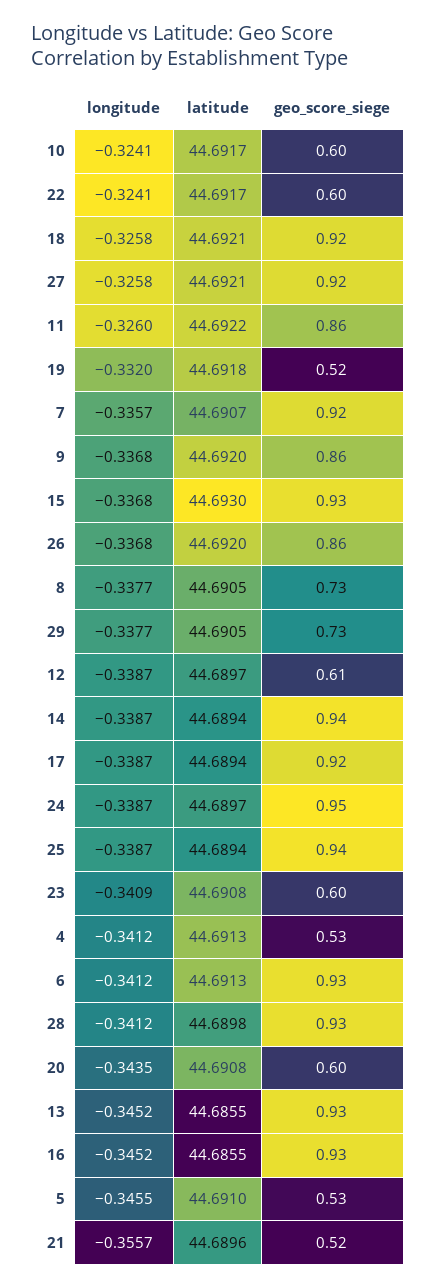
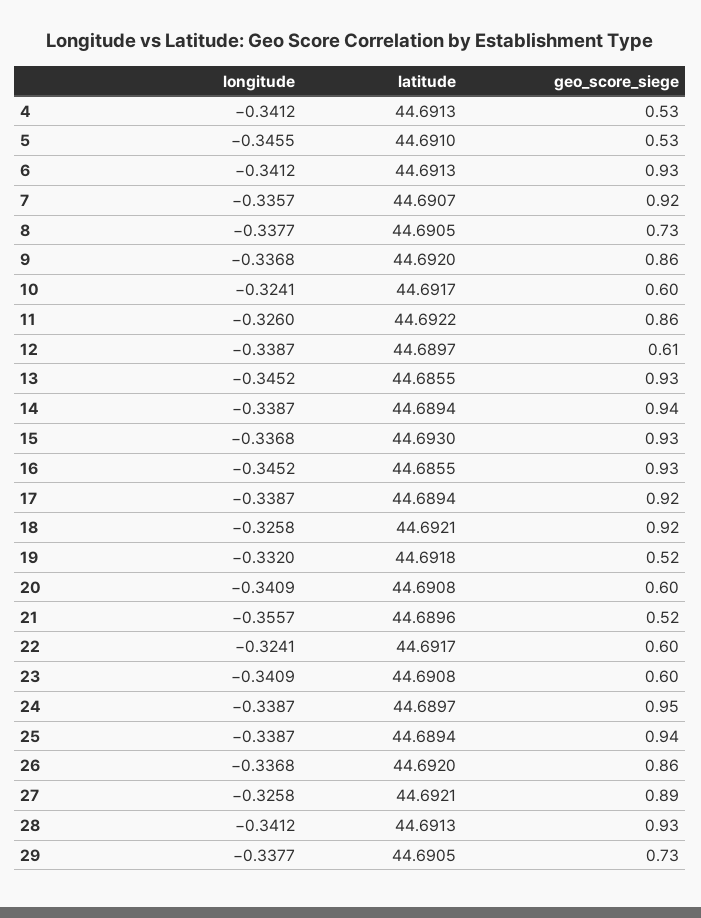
  {
    "longitude": {
      "10": -0.3241,
      "22": -0.3241,
      "18": -0.3258,
      "27": -0.3258,
      "11": -0.326,
      "19": -0.332,
      "7": -0.3357,
      "9": -0.3368,
      "15": -0.3368,
      "26": -0.3368,
      "8": -0.3377,
      "29": -0.3377,
      "12": -0.3387,
      "14": -0.3387,
      "17": -0.3387,
      "24": -0.3387,
      "25": -0.3387,
      "23": -0.3409,
      "4": -0.3412,
      "6": -0.3412,
      "28": -0.3412,
-     "20": -0.3435,
+     "20": -0.3409,
      "13": -0.3452,
      "16": -0.3452,
      "5": -0.3455,
      "21": -0.3557
    },
    "latitude": {
      "10": 44.6917,
      "22": 44.6917,
      "18": 44.6921,
      "27": 44.6921,
      "11": 44.6922,
      "19": 44.6918,
      "7": 44.6907,
      "9": 44.692,
      "15": 44.693,
      "26": 44.692,
      "8": 44.6905,
      "29": 44.6905,
      "12": 44.6897,
      "14": 44.6894,
      "17": 44.6894,
      "24": 44.6897,
      "25": 44.6894,
      "23": 44.6908,
      "4": 44.6913,
      "6": 44.6913,
-     "28": 44.6898,
+     "28": 44.6913,
      "20": 44.6908,
      "13": 44.6855,
      "16": 44.6855,
      "5": 44.691,
      "21": 44.6896
    },
    "geo_score_siege": {
      "10": 0.6,
      "22": 0.6,
      "18": 0.92,
-     "27": 0.92,
+     "27": 0.89,
      "11": 0.86,
      "19": 0.52,
      "7": 0.92,
      "9": 0.86,
      "15": 0.93,
      "26": 0.86,
      "8": 0.73,
      "29": 0.73,
      "12": 0.61,
      "14": 0.94,
      "17": 0.92,
      "24": 0.95,
      "25": 0.94,
      "23": 0.6,
      "4": 0.53,
      "6": 0.93,
      "28": 0.93,
      "20": 0.6,
      "13": 0.93,
      "16": 0.93,
      "5": 0.53,
      "21": 0.52
    }
  }

